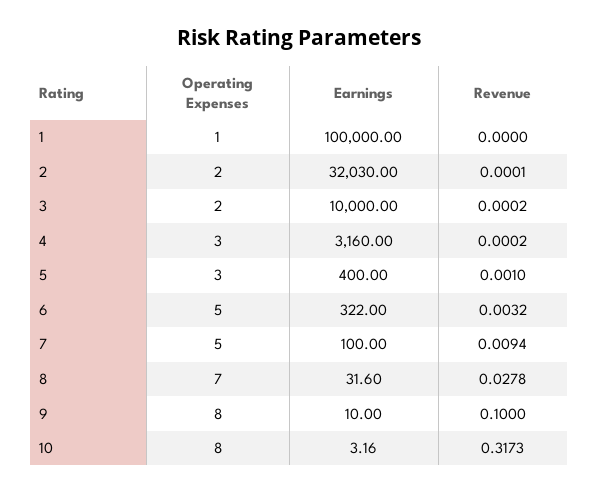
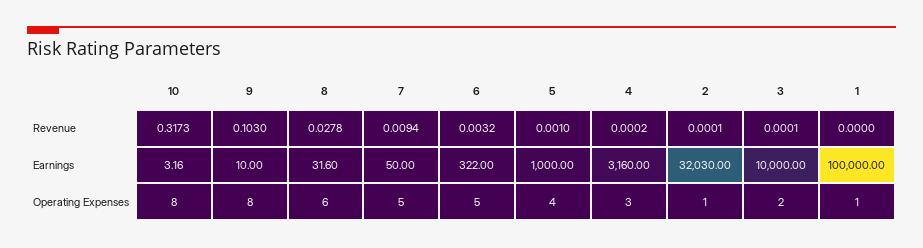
  {
    "Operating Expenses": {
      "1": 1,
-     "2": 2,
+     "2": 1,
      "3": 2,
      "4": 3,
-     "5": 3,
+     "5": 4,
      "6": 5,
      "7": 5,
-     "8": 7,
+     "8": 6,
      "9": 8,
      "10": 8
    },
    "Earnings": {
      "1": 100000,
      "2": 32030,
      "3": 10000,
      "4": 3160,
-     "5": 400,
+     "5": 1000,
      "6": 322,
-     "7": 100,
+     "7": 50,
      "8": 31.6,
      "9": 10,
      "10": 3.16
    },
    "Revenue": {
      "1": 0,
      "2": 0.0001,
-     "3": 0.0002,
+     "3": 0.0001,
      "4": 0.0002,
      "5": 0.001,
      "6": 0.0032,
      "7": 0.0094,
      "8": 0.0278,
-     "9": 0.1,
+     "9": 0.103,
      "10": 0.3173
    }
  }

